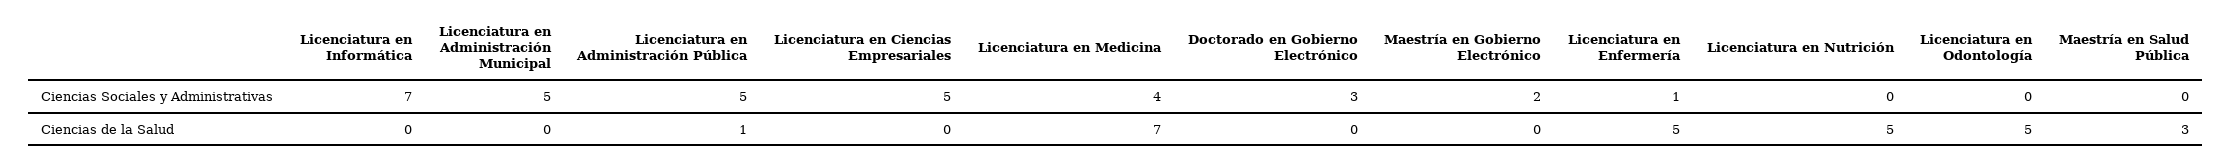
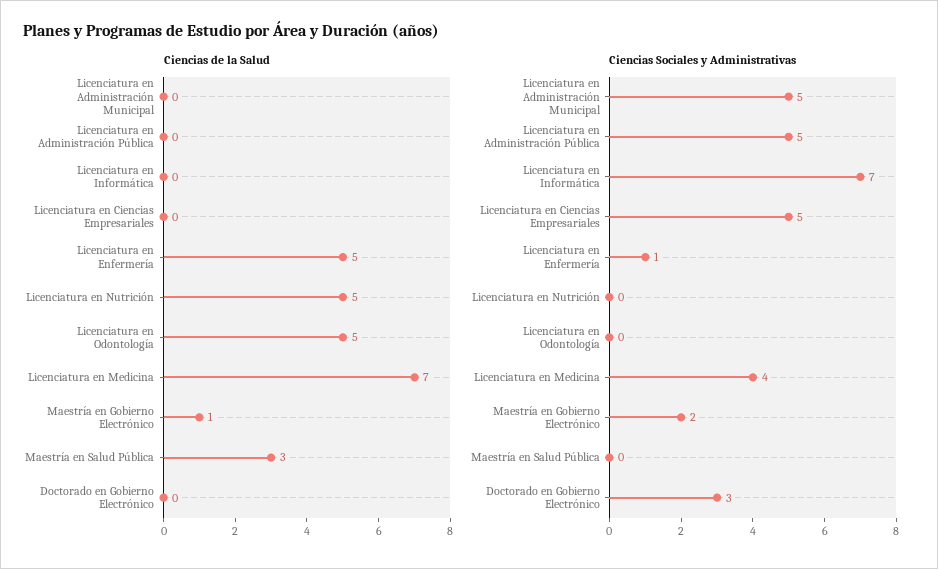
  {
    "Ciencias Sociales y Administrativas": {
      "Licenciatura en Informática": 7,
      "Licenciatura en Administración Municipal": 5,
      "Licenciatura en Administración Pública": 5,
      "Licenciatura en Ciencias Empresariales": 5,
      "Licenciatura en Medicina": 4,
      "Doctorado en Gobierno Electrónico": 3,
      "Maestría en Gobierno Electrónico": 2,
      "Licenciatura en Enfermería": 1,
      "Licenciatura en Nutrición": 0,
      "Licenciatura en Odontología": 0,
      "Maestría en Salud Pública": 0
    },
    "Ciencias de la Salud": {
      "Licenciatura en Informática": 0,
      "Licenciatura en Administración Municipal": 0,
-     "Licenciatura en Administración Pública": 1,
+     "Licenciatura en Administración Pública": 0,
      "Licenciatura en Ciencias Empresariales": 0,
      "Licenciatura en Medicina": 7,
      "Doctorado en Gobierno Electrónico": 0,
-     "Maestría en Gobierno Electrónico": 0,
+     "Maestría en Gobierno Electrónico": 1,
      "Licenciatura en Enfermería": 5,
      "Licenciatura en Nutrición": 5,
      "Licenciatura en Odontología": 5,
      "Maestría en Salud Pública": 3
    }
  }

